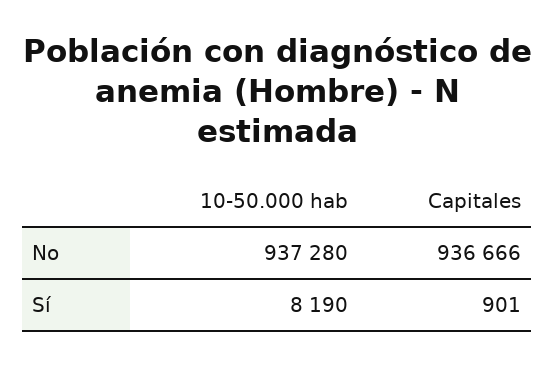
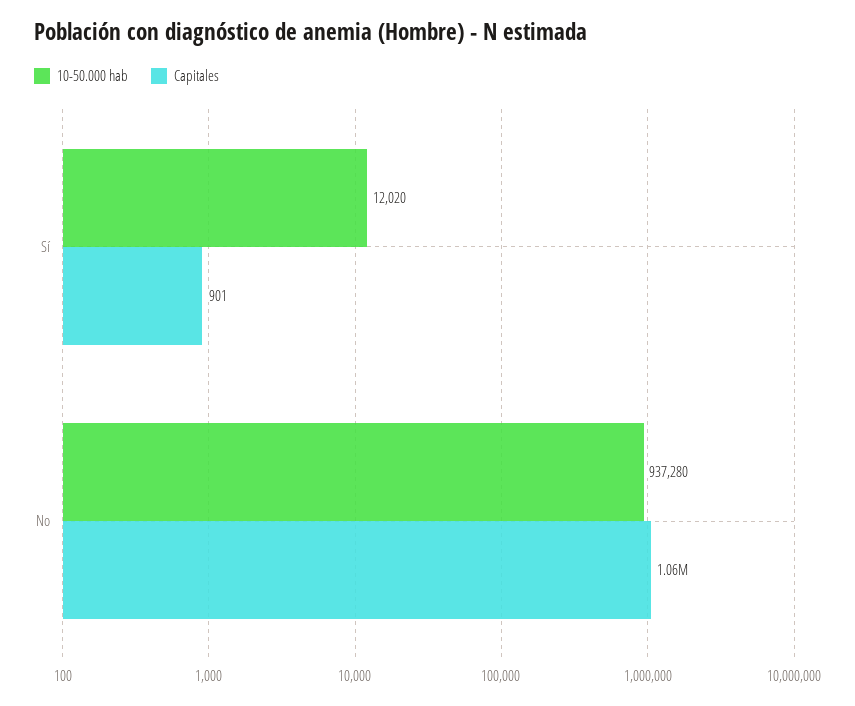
  {
    "10-50.000 hab": {
      "No": 937280,
-     "Sí": 8190
+     "Sí": 12020
    },
    "Capitales": {
-     "No": 936666,
+     "No": 1060000,
      "Sí": 901
    }
  }

